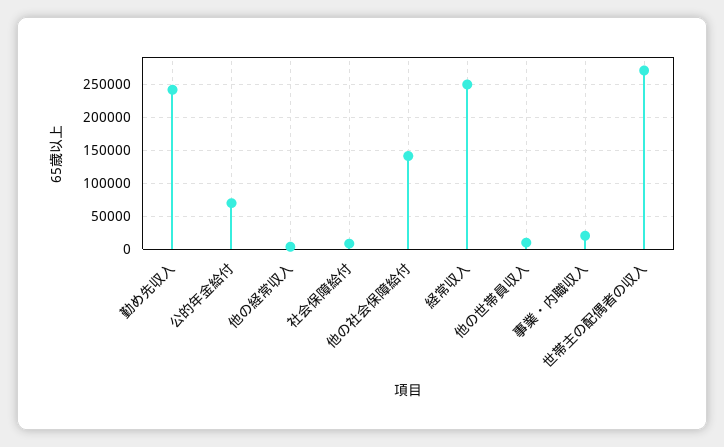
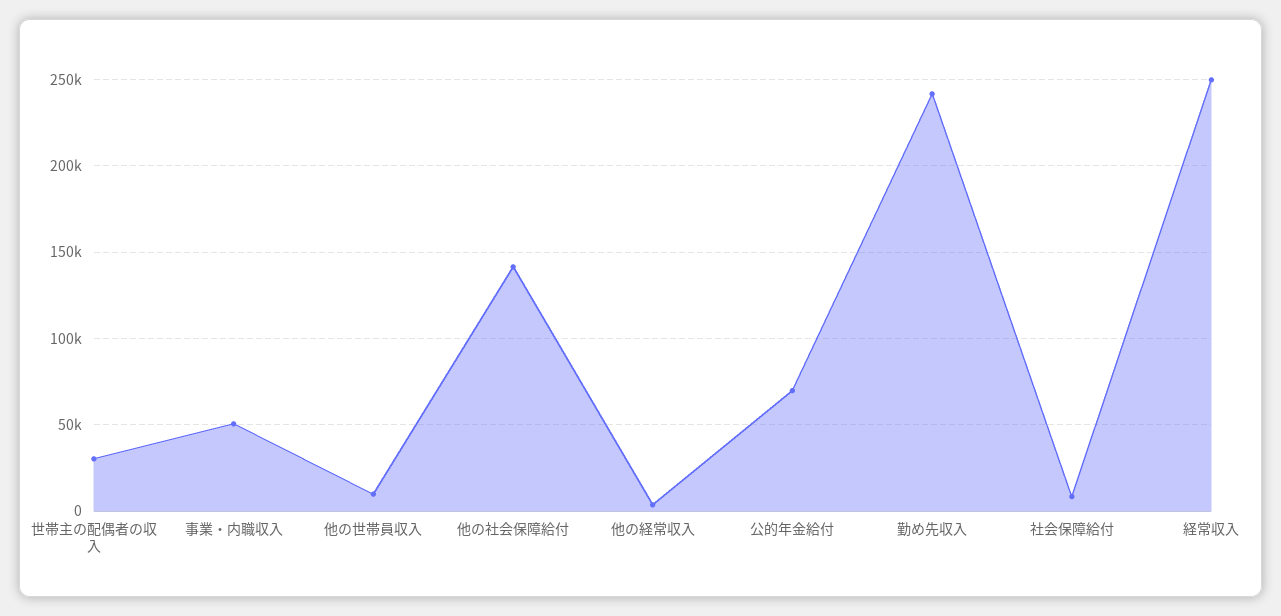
  {
    "勤め先収入": 240000,
    "公的年金給付": 70000,
    "他の経常収入": 5000,
    "社会保障給付": 10000,
    "他の社会保障給付": 140000,
    "経常収入": 250000,
    "他の世帯員収入": 10000,
-   "事業・内職収入": 20000,
+   "事業・内職収入": 50000,
-   "世帯主の配偶者の収入": 270000
+   "世帯主の配偶者の収入": 30000
  }

